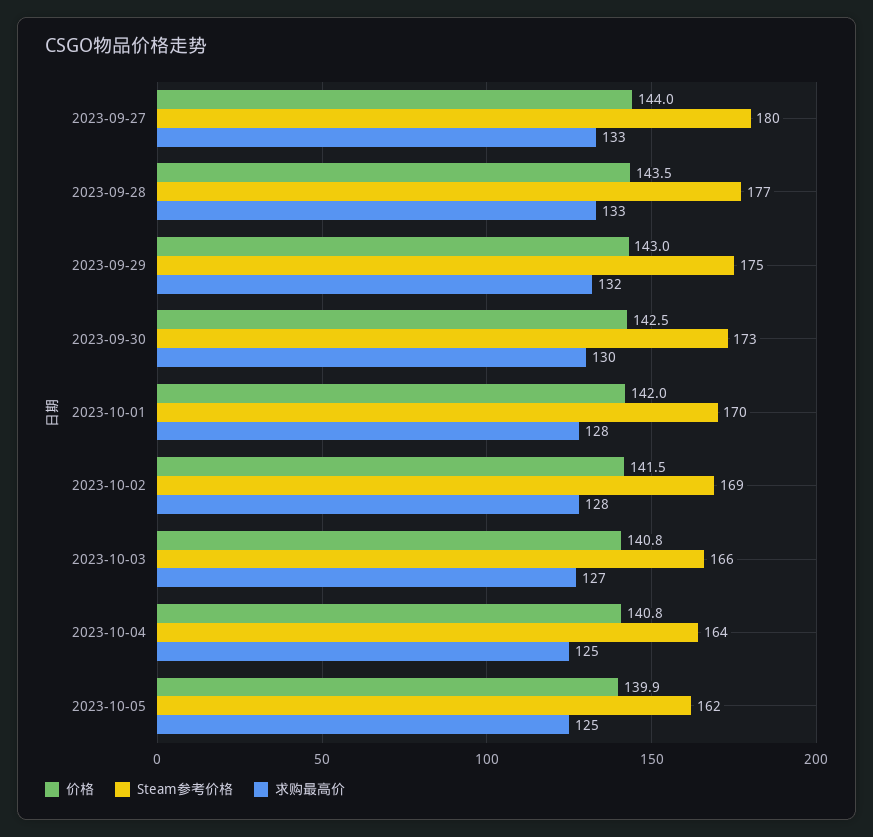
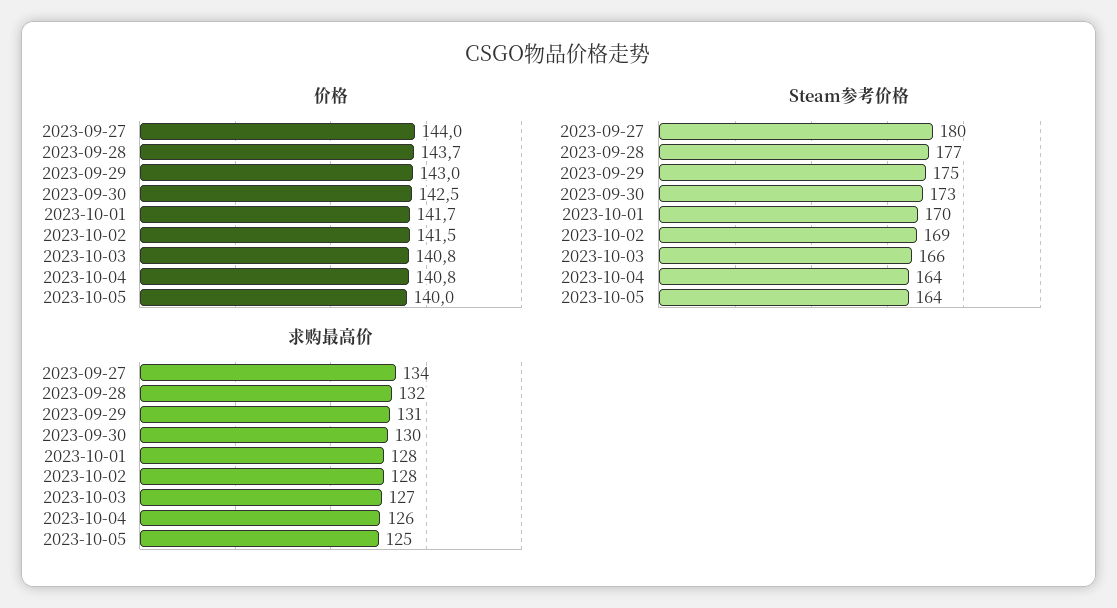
  {
    "价格": {
      "2023-09-27": 144,
-     "2023-09-28": 143.5,
+     "2023-09-28": 143.7,
      "2023-09-29": 143,
      "2023-09-30": 142.5,
-     "2023-10-01": 142,
+     "2023-10-01": 141.7,
      "2023-10-02": 141.5,
      "2023-10-03": 140.8,
      "2023-10-04": 140.8,
-     "2023-10-05": 139.9
+     "2023-10-05": 140
    },
    "Steam参考价格": {
      "2023-09-27": 180,
      "2023-09-28": 177,
      "2023-09-29": 175,
      "2023-09-30": 173,
      "2023-10-01": 170,
      "2023-10-02": 169,
      "2023-10-03": 166,
      "2023-10-04": 164,
-     "2023-10-05": 162
+     "2023-10-05": 164
    },
    "求购最高价": {
-     "2023-09-27": 133,
+     "2023-09-27": 134,
-     "2023-09-28": 133,
+     "2023-09-28": 132,
-     "2023-09-29": 132,
+     "2023-09-29": 131,
      "2023-09-30": 130,
      "2023-10-01": 128,
      "2023-10-02": 128,
      "2023-10-03": 127,
-     "2023-10-04": 125,
+     "2023-10-04": 126,
      "2023-10-05": 125
    }
  }

